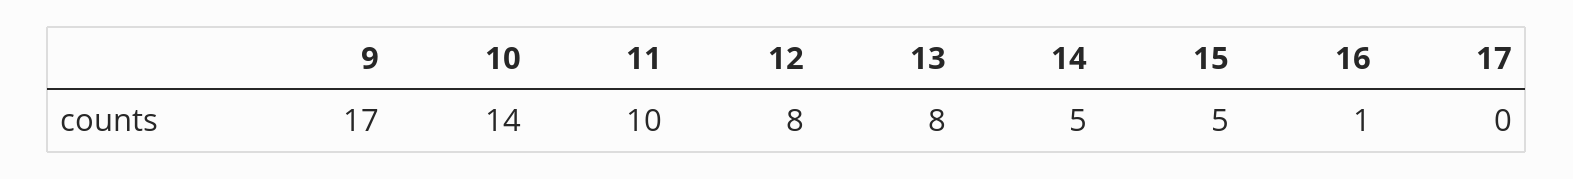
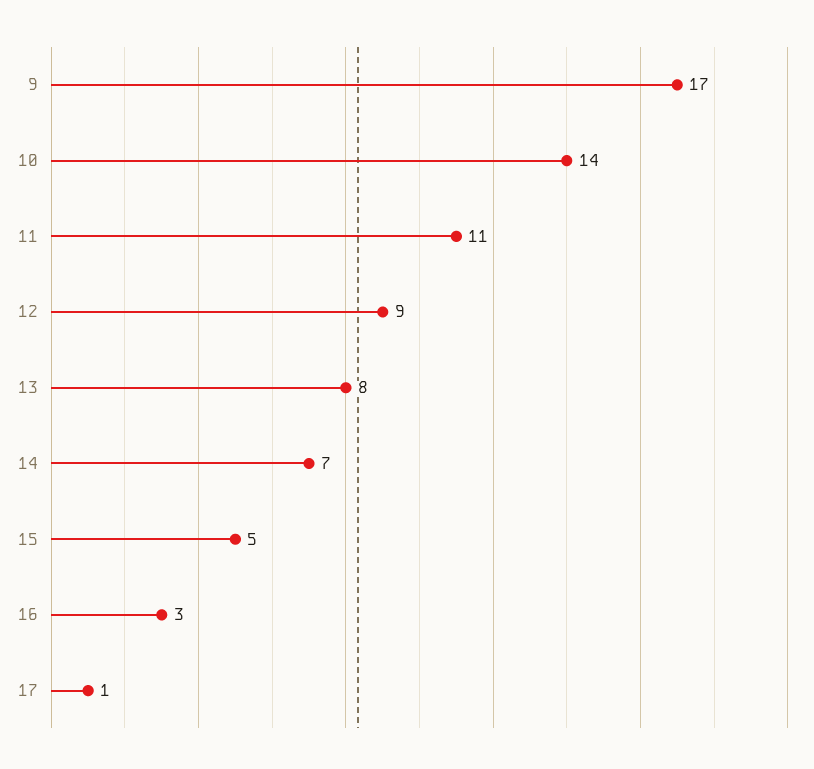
  {
    "9": 17,
    "10": 14,
-   "11": 10,
+   "11": 11,
-   "12": 8,
+   "12": 9,
    "13": 8,
-   "14": 5,
+   "14": 7,
    "15": 5,
-   "16": 1,
+   "16": 3,
-   "17": 0
+   "17": 1
  }

